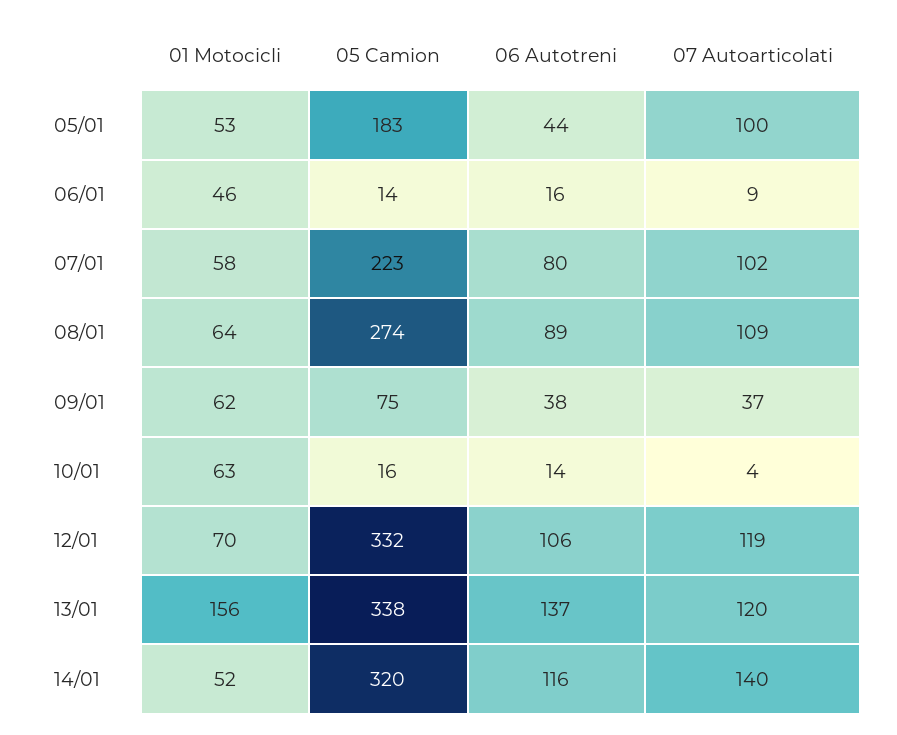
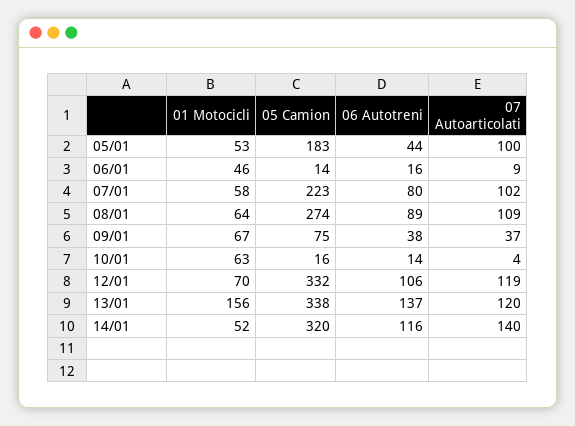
  {
    "01 Motocicli": {
      "05/01": 53,
      "06/01": 46,
      "07/01": 58,
      "08/01": 64,
-     "09/01": 62,
+     "09/01": 67,
      "10/01": 63,
      "12/01": 70,
      "13/01": 156,
      "14/01": 52
    },
    "05 Camion": {
      "05/01": 183,
      "06/01": 14,
      "07/01": 223,
      "08/01": 274,
      "09/01": 75,
      "10/01": 16,
      "12/01": 332,
      "13/01": 338,
      "14/01": 320
    },
    "06 Autotreni": {
      "05/01": 44,
      "06/01": 16,
      "07/01": 80,
      "08/01": 89,
      "09/01": 38,
      "10/01": 14,
      "12/01": 106,
      "13/01": 137,
      "14/01": 116
    },
    "07 Autoarticolati": {
      "05/01": 100,
      "06/01": 9,
      "07/01": 102,
      "08/01": 109,
      "09/01": 37,
      "10/01": 4,
      "12/01": 119,
      "13/01": 120,
      "14/01": 140
    }
  }

